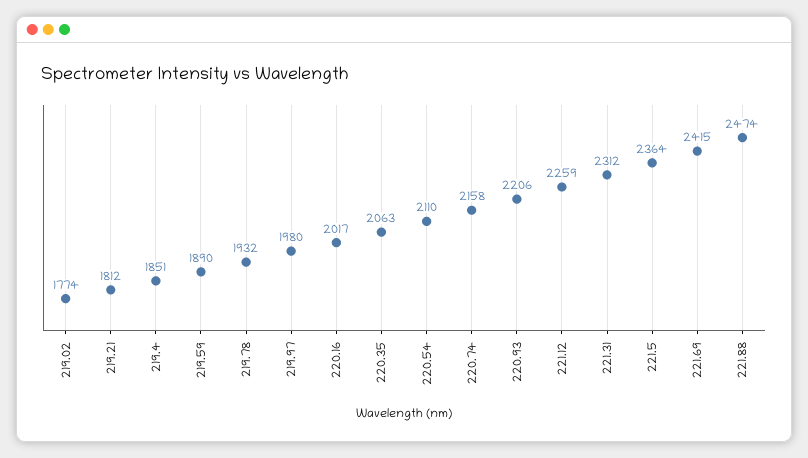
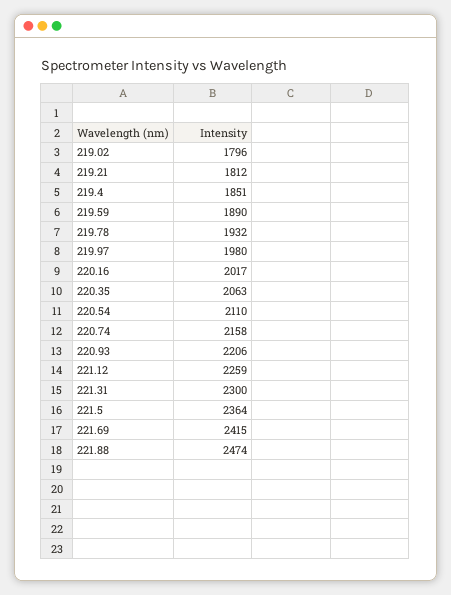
  {
-   "219.02": 1774,
+   "219.02": 1796,
    "219.21": 1812,
    "219.4": 1851,
    "219.59": 1890,
    "219.78": 1932,
    "219.97": 1980,
    "220.16": 2017,
    "220.35": 2063,
    "220.54": 2110,
    "220.74": 2158,
    "220.93": 2206,
    "221.12": 2259,
-   "221.31": 2312,
+   "221.31": 2300,
    "221.5": 2364,
    "221.69": 2415,
    "221.88": 2474
  }

